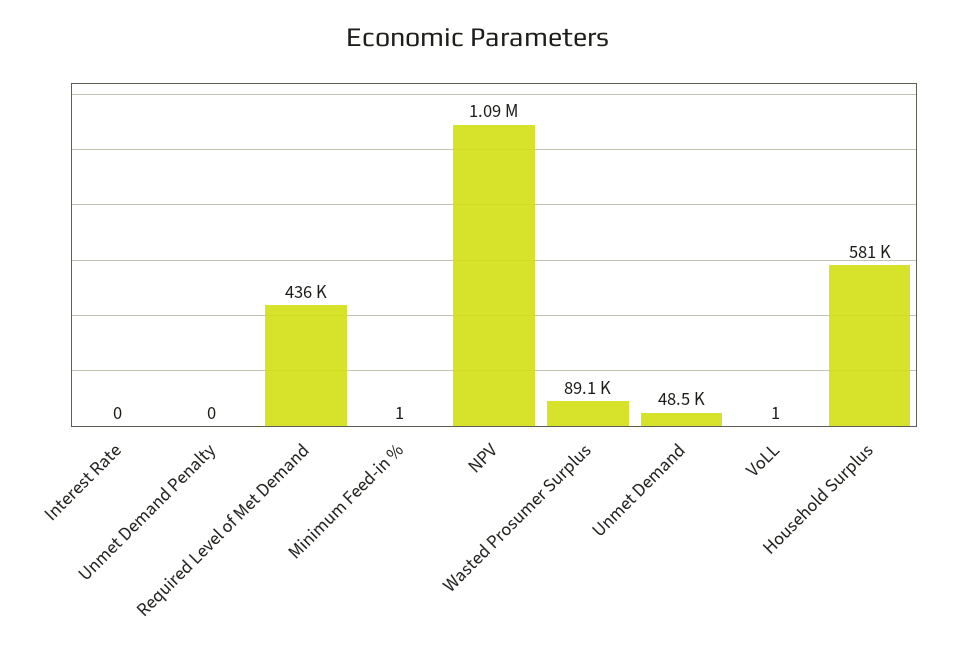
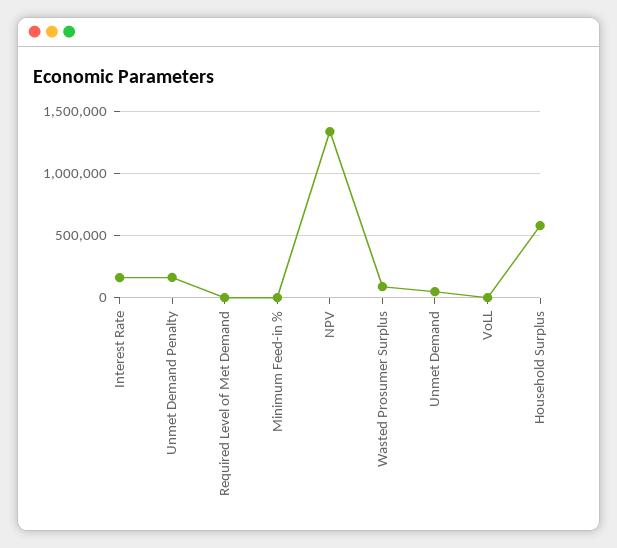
  {
-   "Interest Rate": 0,
+   "Interest Rate": 150000,
-   "Unmet Demand Penalty": 0,
+   "Unmet Demand Penalty": 150000,
-   "Required Level of Met Demand": 436000,
+   "Required Level of Met Demand": 0,
    "Minimum Feed-in %": 1,
-   "NPV": 1090000,
+   "NPV": 1350000,
    "Wasted Prosumer Surplus": 89100,
    "Unmet Demand": 48500,
    "VoLL": 1,
    "Household Surplus": 581000
  }

